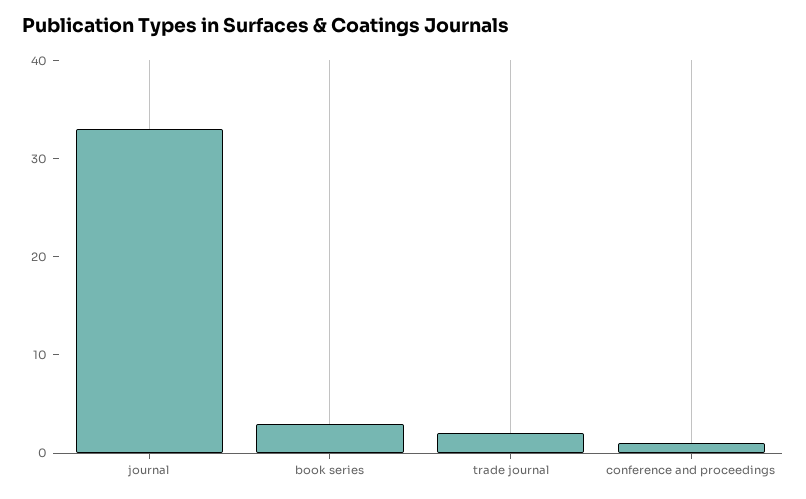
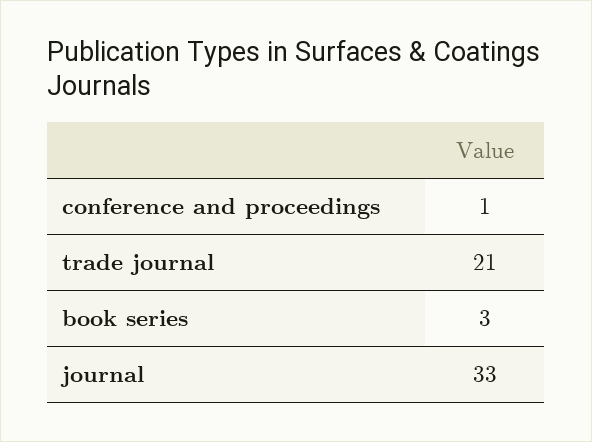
  {
    "journal": 33,
    "book series": 3,
-   "trade journal": 2,
+   "trade journal": 21,
    "conference and proceedings": 1
  }

